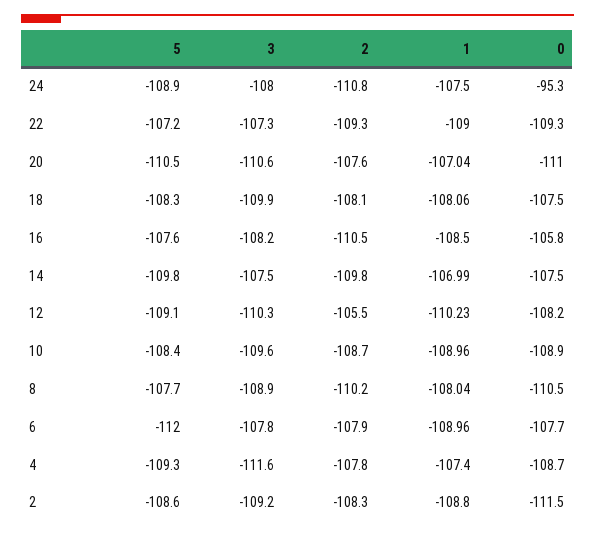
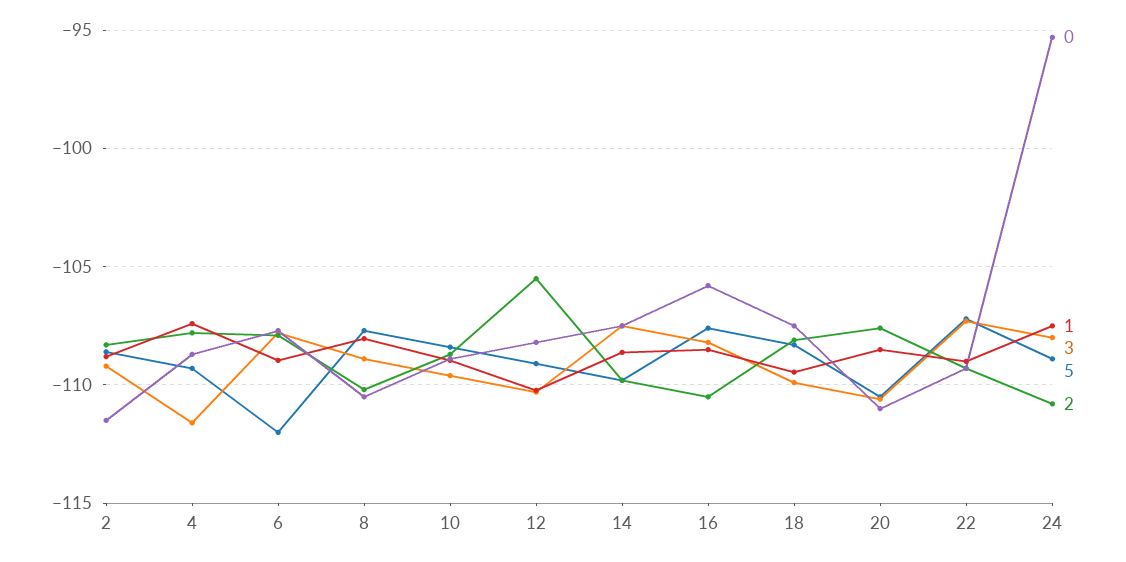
  {
    "5": {
      "24": -108.9,
      "22": -107.2,
      "20": -110.5,
      "18": -108.3,
      "16": -107.6,
      "14": -109.8,
      "12": -109.1,
      "10": -108.4,
      "8": -107.7,
      "6": -112,
      "4": -109.3,
      "2": -108.6
    },
    "3": {
      "24": -108,
      "22": -107.3,
      "20": -110.6,
      "18": -109.9,
      "16": -108.2,
      "14": -107.5,
      "12": -110.3,
      "10": -109.6,
      "8": -108.9,
      "6": -107.8,
      "4": -111.6,
      "2": -109.2
    },
    "2": {
      "24": -110.8,
      "22": -109.3,
      "20": -107.6,
      "18": -108.1,
      "16": -110.5,
      "14": -109.8,
      "12": -105.5,
      "10": -108.7,
      "8": -110.2,
      "6": -107.9,
      "4": -107.8,
      "2": -108.3
    },
    "1": {
      "24": -107.5,
      "22": -109,
-     "20": -107.04,
+     "20": -108.5,
-     "18": -108.06,
+     "18": -109.5,
      "16": -108.5,
-     "14": -106.99,
+     "14": -108.5,
      "12": -110.23,
      "10": -108.96,
      "8": -108.04,
      "6": -108.96,
      "4": -107.4,
      "2": -108.8
    },
    "0": {
      "24": -95.3,
      "22": -109.3,
      "20": -111,
      "18": -107.5,
      "16": -105.8,
      "14": -107.5,
      "12": -108.2,
      "10": -108.9,
      "8": -110.5,
      "6": -107.7,
      "4": -108.7,
      "2": -111.5
    }
  }

